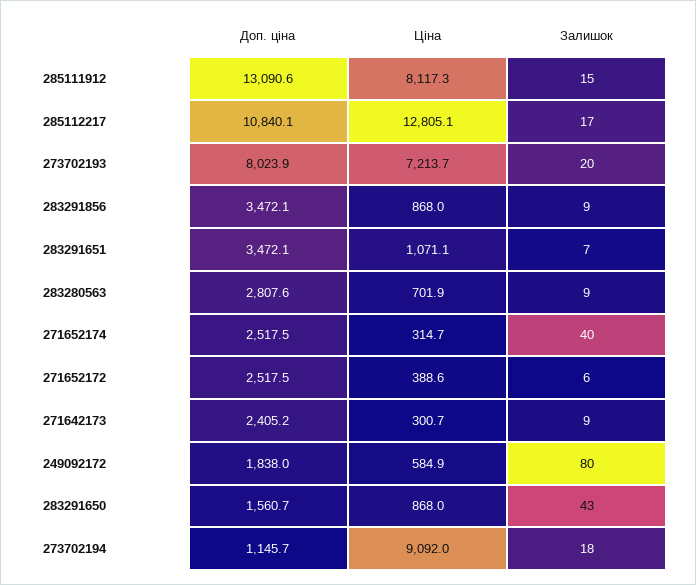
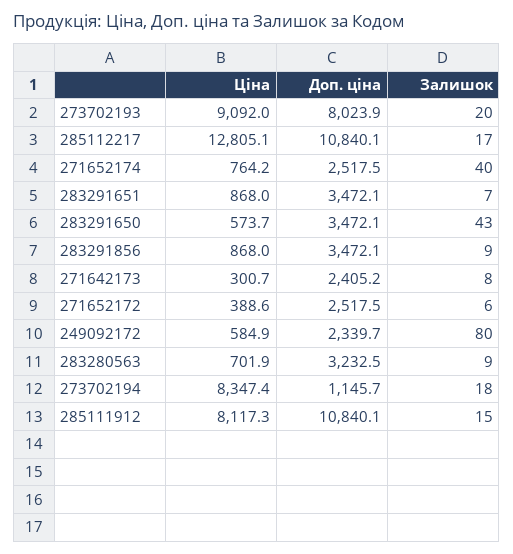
  {
    "Доп. ціна": {
-     "285111912": 13090.6,
+     "285111912": 10840.1,
      "285112217": 10840.1,
      "273702193": 8023.9,
      "283291856": 3472.1,
      "283291651": 3472.1,
-     "283280563": 2807.6,
+     "283280563": 3232.5,
      "271652174": 2517.5,
      "271652172": 2517.5,
      "271642173": 2405.2,
-     "249092172": 1838,
+     "249092172": 2339.7,
-     "283291650": 1560.7,
+     "283291650": 3472.1,
      "273702194": 1145.7
    },
    "Ціна": {
      "285111912": 8117.3,
      "285112217": 12805.1,
-     "273702193": 7213.7,
+     "273702193": 9092,
      "283291856": 868,
-     "283291651": 1071.1,
+     "283291651": 868,
      "283280563": 701.9,
-     "271652174": 314.7,
+     "271652174": 764.2,
      "271652172": 388.6,
      "271642173": 300.7,
      "249092172": 584.9,
-     "283291650": 868,
+     "283291650": 573.7,
-     "273702194": 9092
+     "273702194": 8347.4
    },
    "Залишок": {
      "285111912": 15,
      "285112217": 17,
      "273702193": 20,
      "283291856": 9,
      "283291651": 7,
      "283280563": 9,
      "271652174": 40,
      "271652172": 6,
-     "271642173": 9,
+     "271642173": 8,
      "249092172": 80,
      "283291650": 43,
      "273702194": 18
    }
  }

